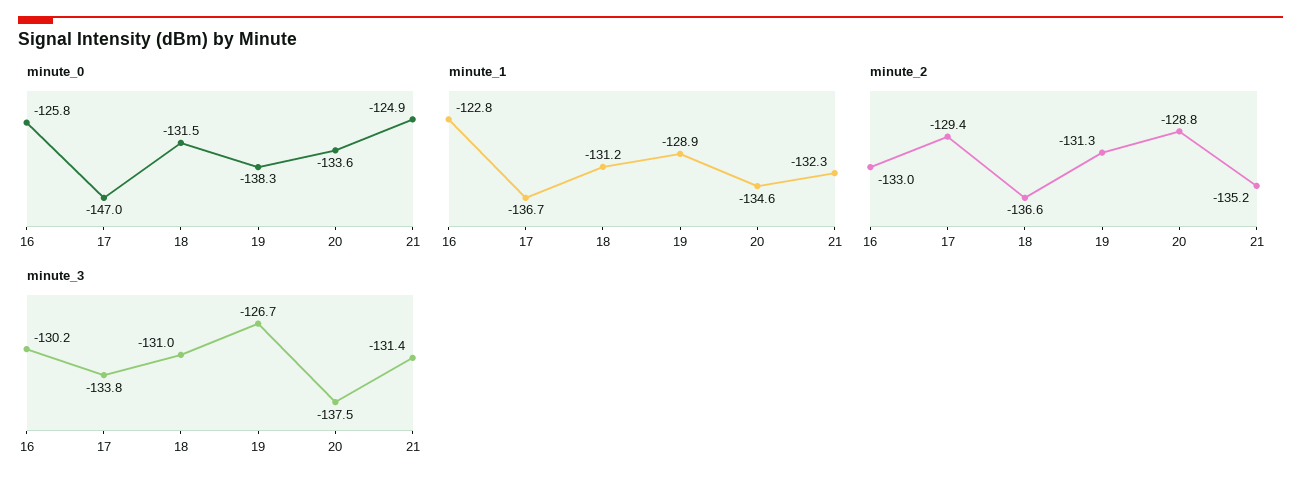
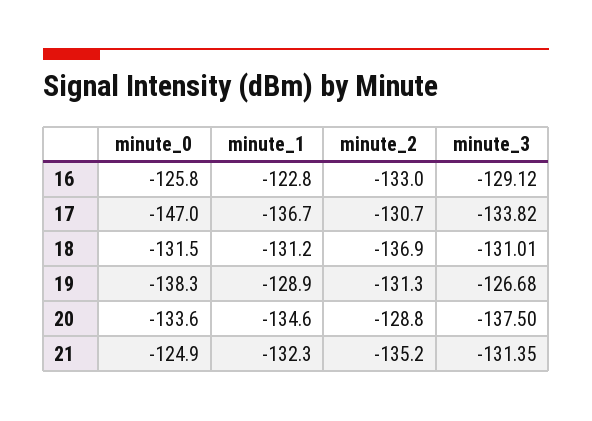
  {
    "minute_0": {
      "16": -125.8,
      "17": -147,
      "18": -131.5,
      "19": -138.3,
      "20": -133.6,
      "21": -124.9
    },
    "minute_1": {
      "16": -122.8,
      "17": -136.7,
      "18": -131.2,
      "19": -128.9,
      "20": -134.6,
      "21": -132.3
    },
    "minute_2": {
      "16": -133,
-     "17": -129.4,
+     "17": -130.7,
-     "18": -136.6,
+     "18": -136.9,
      "19": -131.3,
      "20": -128.8,
      "21": -135.2
    },
    "minute_3": {
-     "16": -130.2,
+     "16": -129.12,
      "17": -133.82,
      "18": -131.01,
      "19": -126.68,
      "20": -137.5,
      "21": -131.35
    }
  }

